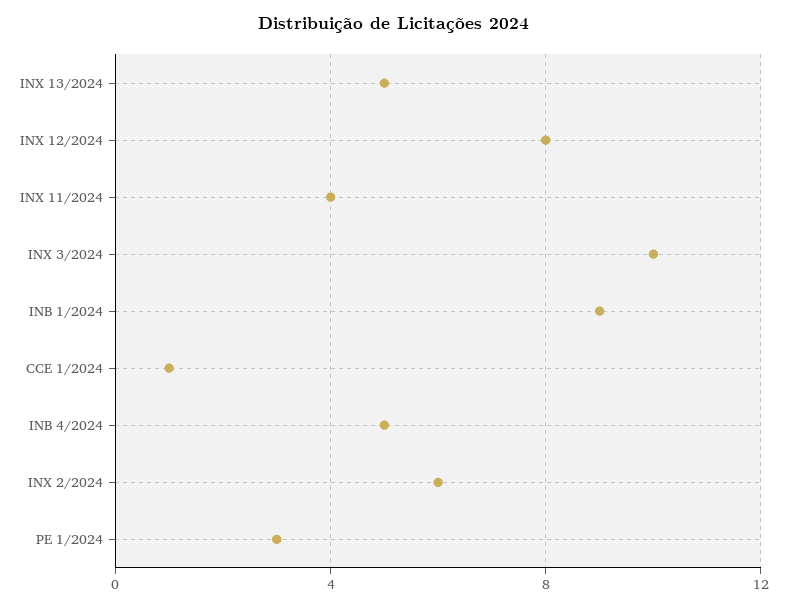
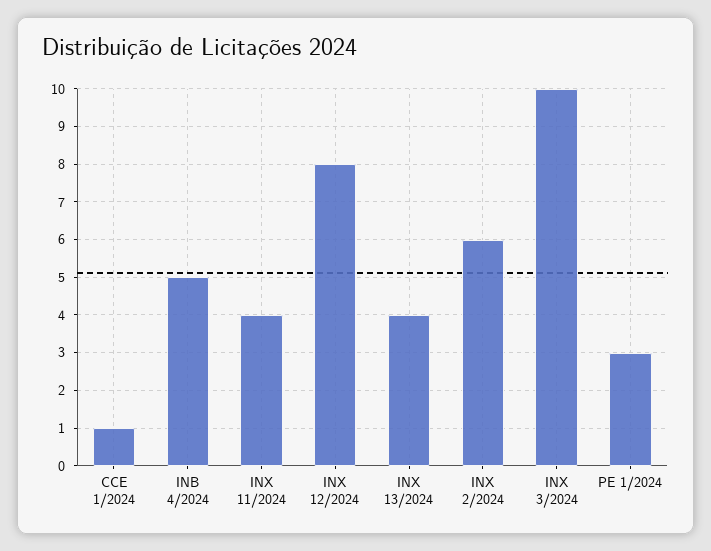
  {
-   "INX 13/2024": 5,
+   "INX 13/2024": 4,
    "INX 12/2024": 8,
    "INX 11/2024": 4,
    "INX 3/2024": 10,
-   "INB 1/2024": 9,
    "CCE 1/2024": 1,
    "INB 4/2024": 5,
    "INX 2/2024": 6,
    "PE 1/2024": 3
  }

